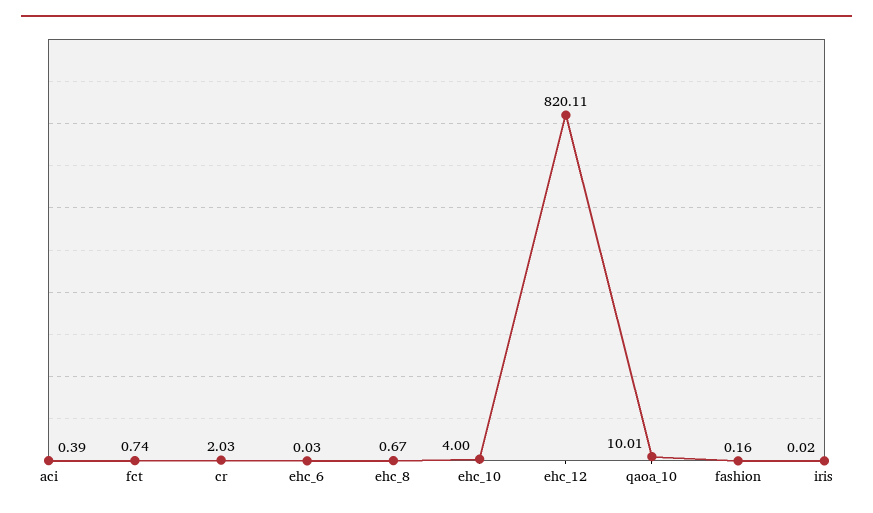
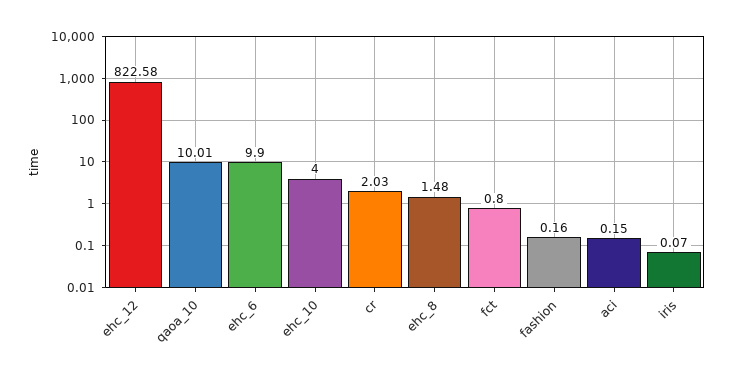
  {
-   "aci": 0.39,
+   "aci": 0.15,
-   "fct": 0.74,
+   "fct": 0.8,
    "cr": 2.03,
-   "ehc_6": 0.03,
+   "ehc_6": 9.9,
-   "ehc_8": 0.67,
+   "ehc_8": 1.48,
    "ehc_10": 4,
-   "ehc_12": 820.11,
+   "ehc_12": 822.58,
    "qaoa_10": 10.01,
    "fashion": 0.16,
-   "iris": 0.02
+   "iris": 0.07
  }

